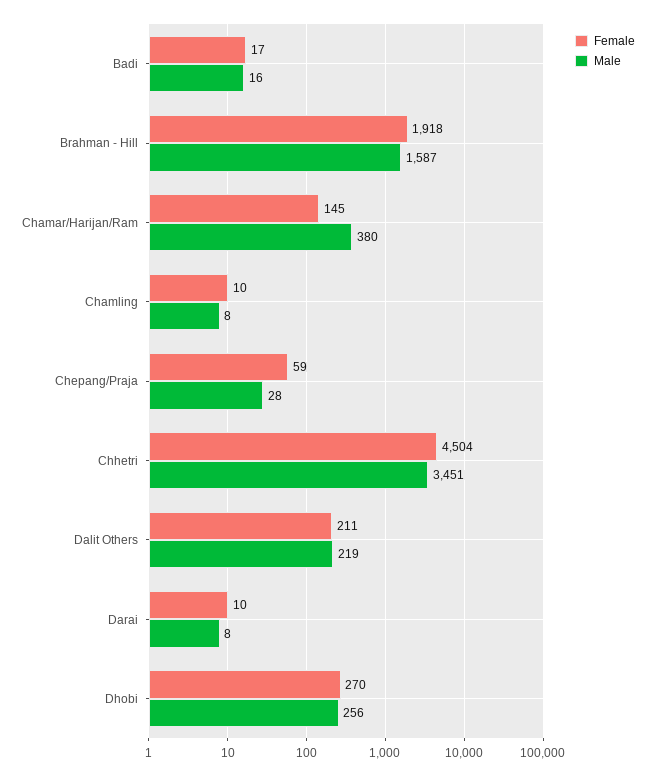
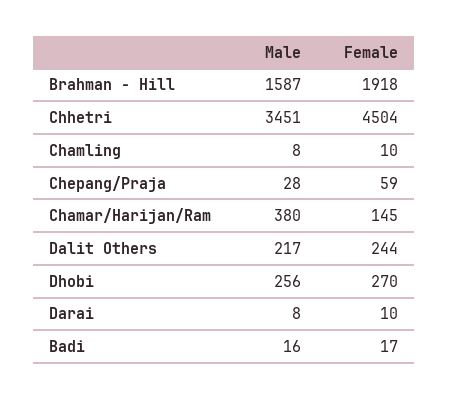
  {
    "Female": {
      "Badi": 17,
      "Brahman - Hill": 1918,
      "Chamar/Harijan/Ram": 145,
      "Chamling": 10,
      "Chepang/Praja": 59,
      "Chhetri": 4504,
-     "Dalit Others": 211,
+     "Dalit Others": 244,
      "Darai": 10,
      "Dhobi": 270
    },
    "Male": {
      "Badi": 16,
      "Brahman - Hill": 1587,
      "Chamar/Harijan/Ram": 380,
      "Chamling": 8,
      "Chepang/Praja": 28,
      "Chhetri": 3451,
-     "Dalit Others": 219,
+     "Dalit Others": 217,
      "Darai": 8,
      "Dhobi": 256
    }
  }

